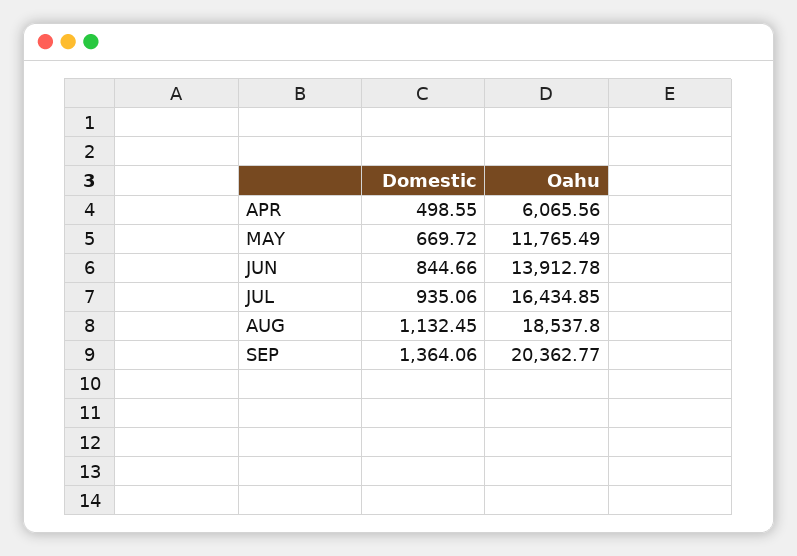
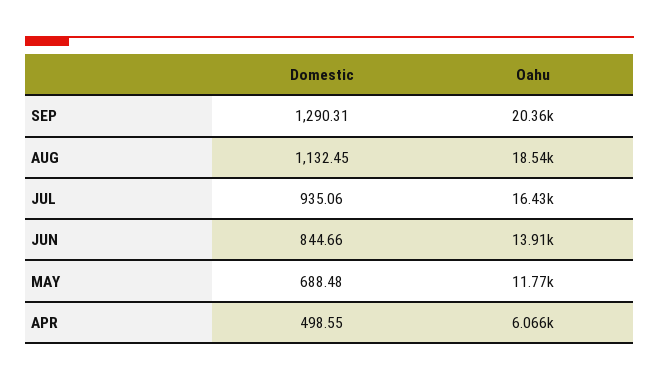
  {
    "Domestic": {
      "APR": 498.55,
-     "MAY": 669.72,
+     "MAY": 688.48,
      "JUN": 844.66,
      "JUL": 935.06,
      "AUG": 1132.45,
-     "SEP": 1364.06
+     "SEP": 1290.31
    },
    "Oahu": {
      "APR": 6065.56,
      "MAY": 11765.49,
      "JUN": 13912.78,
      "JUL": 16434.85,
      "AUG": 18537.8,
      "SEP": 20362.77
    }
  }

